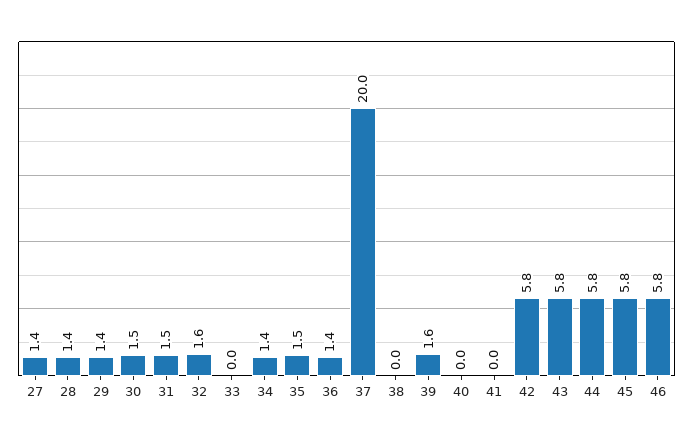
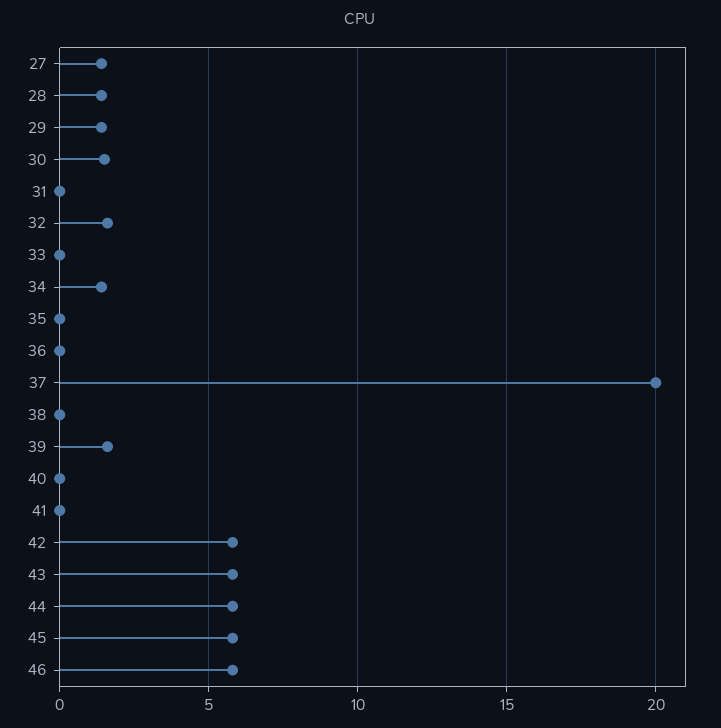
  {
    "27": 1.4,
    "28": 1.4,
    "29": 1.4,
    "30": 1.5,
-   "31": 1.5,
+   "31": 0,
    "32": 1.6,
    "33": 0,
    "34": 1.4,
-   "35": 1.5,
+   "35": 0,
-   "36": 1.4,
+   "36": 0,
    "37": 20,
    "38": 0,
    "39": 1.6,
    "40": 0,
    "41": 0,
    "42": 5.8,
    "43": 5.8,
    "44": 5.8,
    "45": 5.8,
    "46": 5.8
  }

